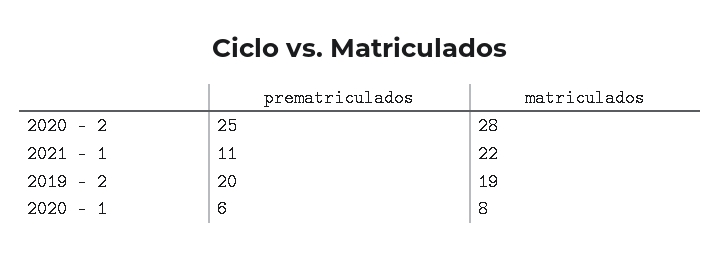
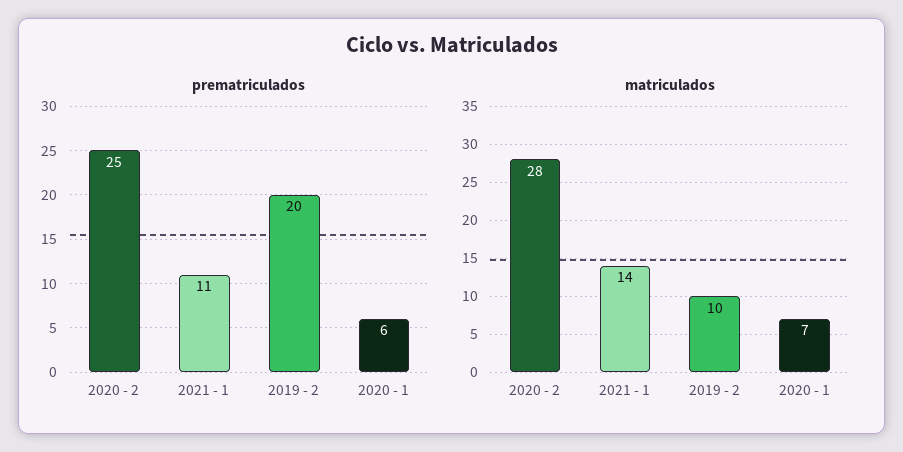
  {
    "prematriculados": {
      "2020 - 2": 25,
      "2021 - 1": 11,
      "2019 - 2": 20,
      "2020 - 1": 6
    },
    "matriculados": {
      "2020 - 2": 28,
-     "2021 - 1": 22,
+     "2021 - 1": 14,
-     "2019 - 2": 19,
+     "2019 - 2": 10,
-     "2020 - 1": 8
+     "2020 - 1": 7
    }
  }

